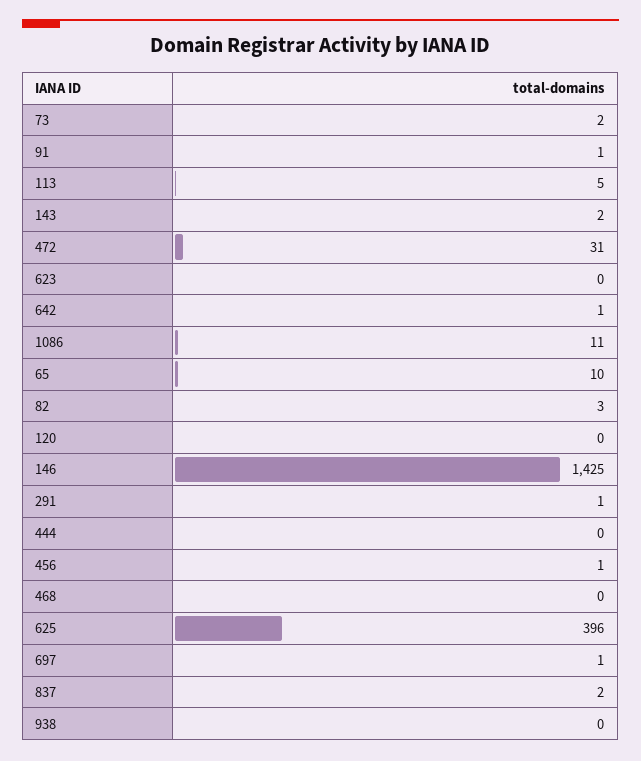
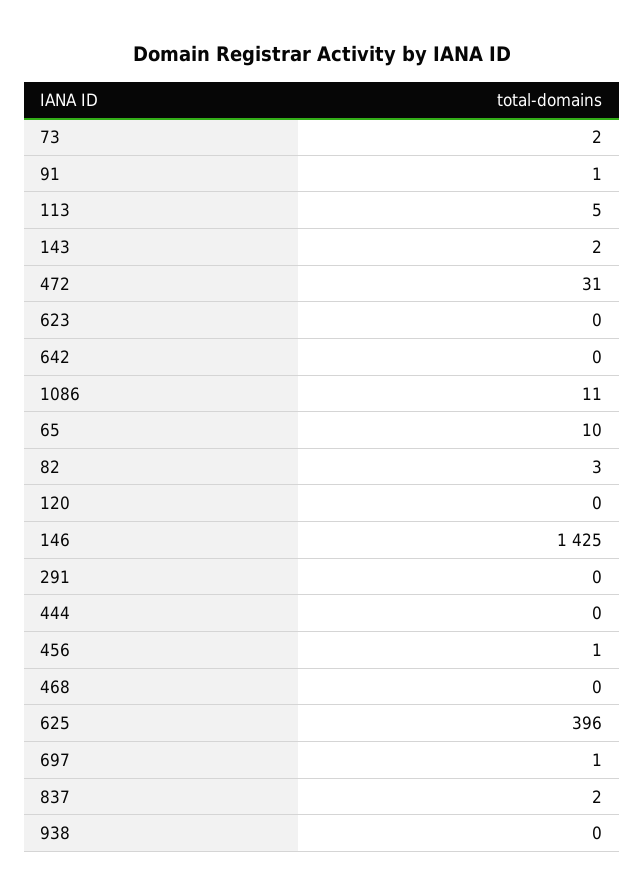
  {
    "73": 2,
    "91": 1,
    "113": 5,
    "143": 2,
    "472": 31,
    "623": 0,
-   "642": 1,
+   "642": 0,
    "1086": 11,
    "65": 10,
    "82": 3,
    "120": 0,
    "146": 1425,
-   "291": 1,
+   "291": 0,
    "444": 0,
    "456": 1,
    "468": 0,
    "625": 396,
    "697": 1,
    "837": 2,
    "938": 0
  }

